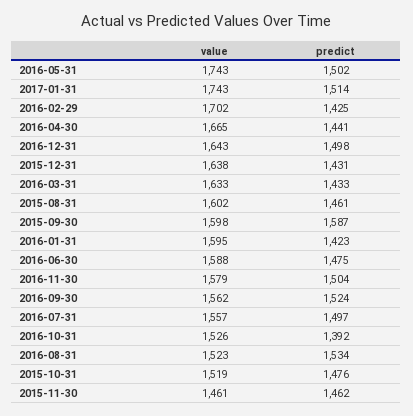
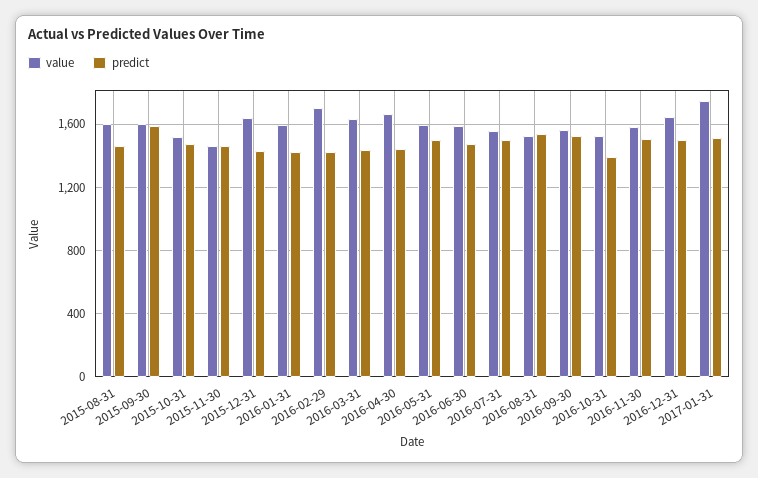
  {
    "value": {
-     "2016-05-31": 1743,
+     "2016-05-31": 1600,
      "2017-01-31": 1743,
      "2016-02-29": 1702,
      "2016-04-30": 1665,
      "2016-12-31": 1643,
      "2015-12-31": 1638,
      "2016-03-31": 1633,
      "2015-08-31": 1602,
      "2015-09-30": 1598,
      "2016-01-31": 1595,
      "2016-06-30": 1588,
      "2016-11-30": 1579,
      "2016-09-30": 1562,
      "2016-07-31": 1557,
      "2016-10-31": 1526,
      "2016-08-31": 1523,
      "2015-10-31": 1519,
      "2015-11-30": 1461
    },
    "predict": {
      "2016-05-31": 1502,
      "2017-01-31": 1514,
      "2016-02-29": 1425,
      "2016-04-30": 1441,
      "2016-12-31": 1498,
      "2015-12-31": 1431,
      "2016-03-31": 1433,
      "2015-08-31": 1461,
      "2015-09-30": 1587,
      "2016-01-31": 1423,
      "2016-06-30": 1475,
      "2016-11-30": 1504,
      "2016-09-30": 1524,
      "2016-07-31": 1497,
      "2016-10-31": 1392,
      "2016-08-31": 1534,
      "2015-10-31": 1476,
      "2015-11-30": 1462
    }
  }

